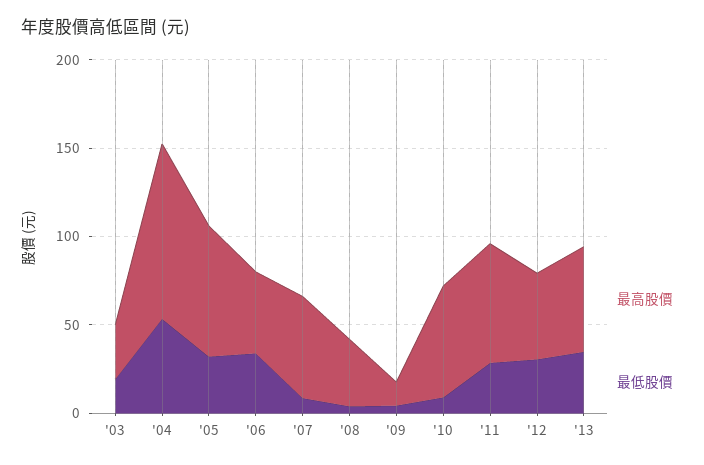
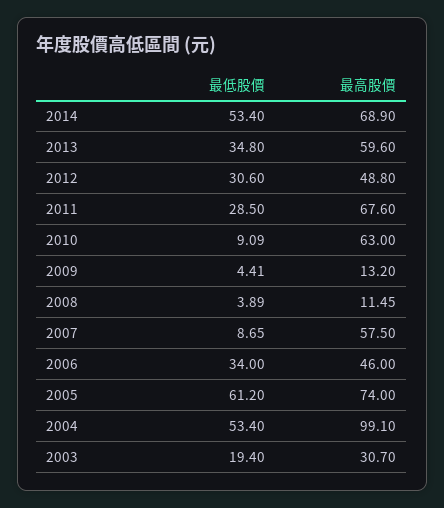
  {
    "最高股價": {
      "'03": 30.7,
      "'04": 99.1,
      "'05": 74,
      "'06": 46,
      "'07": 57.5,
-     "'08": 40,
+     "'08": 11.45,
      "'09": 13.2,
      "'10": 63,
      "'11": 67.6,
      "'12": 48.8,
-     "'13": 59.6
+     "'13": 59.6,
+     "2014": 68.9
    },
    "最低股價": {
      "'03": 19.4,
      "'04": 53.4,
-     "'05": 30,
+     "'05": 61.2,
      "'06": 34,
      "'07": 8.65,
      "'08": 3.89,
      "'09": 4.41,
      "'10": 9.09,
      "'11": 28.5,
      "'12": 30.6,
-     "'13": 34.8
+     "'13": 34.8,
+     "2014": 53.4
    }
  }

